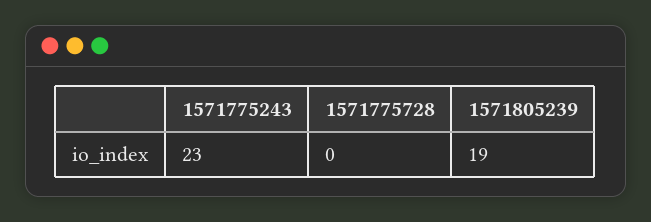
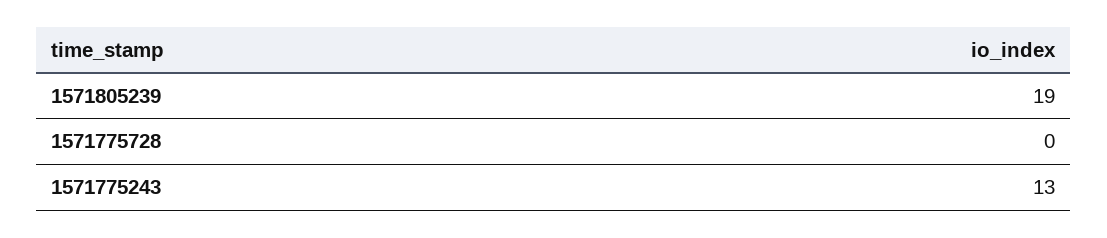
  {
-   "1571775243": 23,
+   "1571775243": 13,
    "1571775728": 0,
    "1571805239": 19
  }

